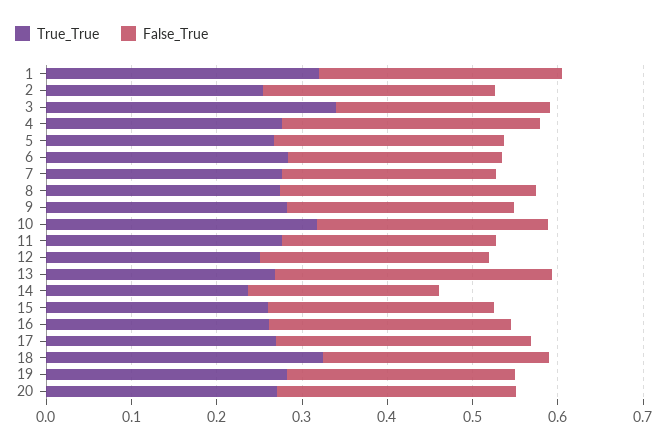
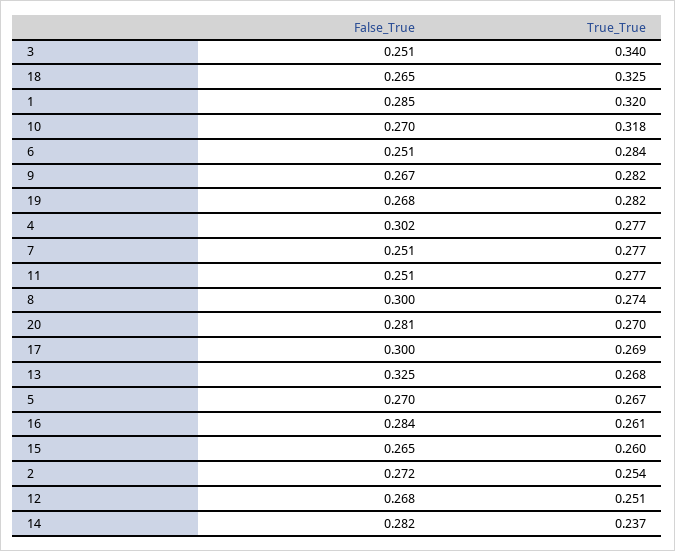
  {
    "True_True": {
      "1": 0.32,
      "2": 0.254,
      "3": 0.34,
      "4": 0.277,
      "5": 0.267,
      "6": 0.284,
      "7": 0.277,
      "8": 0.274,
      "9": 0.282,
      "10": 0.318,
      "11": 0.277,
      "12": 0.251,
      "13": 0.268,
      "14": 0.237,
      "15": 0.26,
      "16": 0.261,
      "17": 0.269,
      "18": 0.325,
      "19": 0.282,
      "20": 0.27
    },
    "False_True": {
      "1": 0.285,
      "2": 0.272,
      "3": 0.251,
      "4": 0.302,
      "5": 0.27,
      "6": 0.251,
      "7": 0.251,
      "8": 0.3,
      "9": 0.267,
      "10": 0.27,
      "11": 0.251,
      "12": 0.268,
      "13": 0.325,
-     "14": 0.22,
+     "14": 0.282,
      "15": 0.265,
      "16": 0.284,
      "17": 0.3,
      "18": 0.265,
      "19": 0.268,
      "20": 0.281
    }
  }

